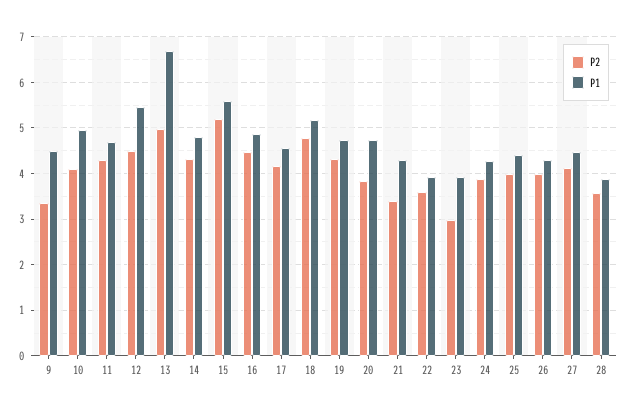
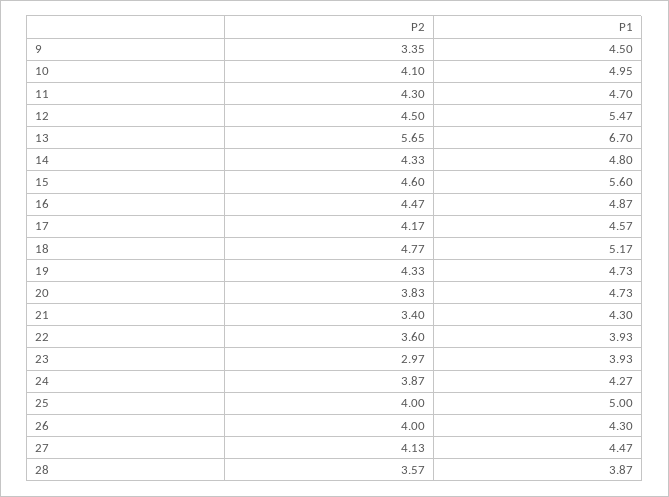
  {
    "P2": {
      "9": 3.35,
      "10": 4.1,
      "11": 4.3,
      "12": 4.5,
-     "13": 5,
+     "13": 5.65,
      "14": 4.33,
-     "15": 5.2,
+     "15": 4.6,
      "16": 4.47,
      "17": 4.17,
      "18": 4.77,
      "19": 4.33,
      "20": 3.83,
      "21": 3.4,
      "22": 3.6,
      "23": 2.97,
      "24": 3.87,
      "25": 4,
      "26": 4,
      "27": 4.13,
      "28": 3.57
    },
    "P1": {
      "9": 4.5,
      "10": 4.95,
      "11": 4.7,
      "12": 5.47,
      "13": 6.7,
      "14": 4.8,
      "15": 5.6,
      "16": 4.87,
      "17": 4.57,
      "18": 5.17,
      "19": 4.73,
      "20": 4.73,
      "21": 4.3,
      "22": 3.93,
      "23": 3.93,
      "24": 4.27,
-     "25": 4.4,
+     "25": 5,
      "26": 4.3,
      "27": 4.47,
      "28": 3.87
    }
  }

